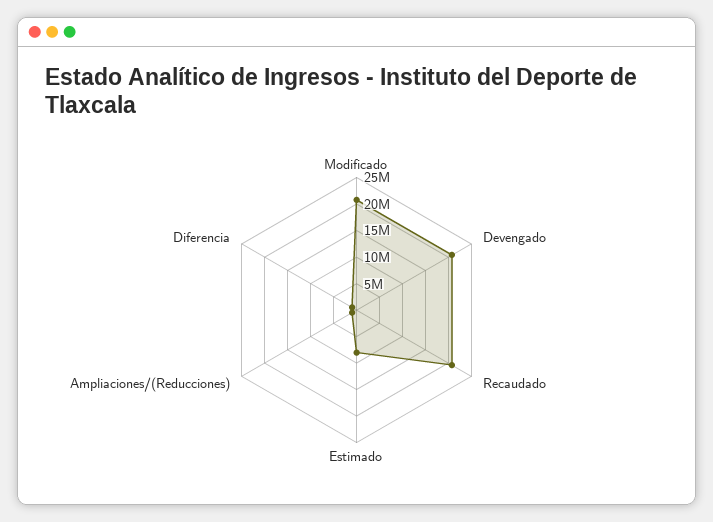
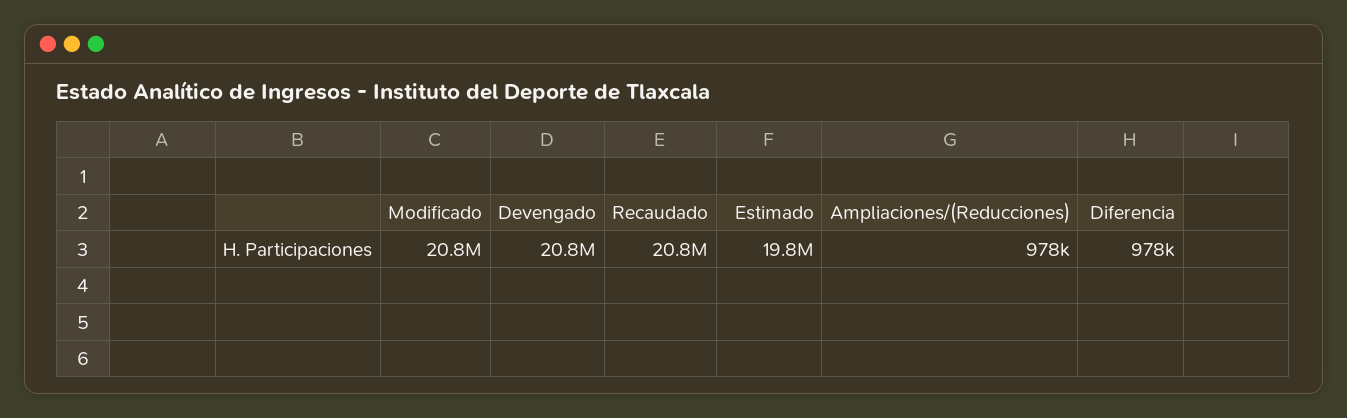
  {
    "Modificado": 20800000,
    "Devengado": 20800000,
    "Recaudado": 20800000,
-   "Estimado": 7500000,
+   "Estimado": 19800000,
    "Ampliaciones/(Reducciones)": 978000,
    "Diferencia": 978000
  }

